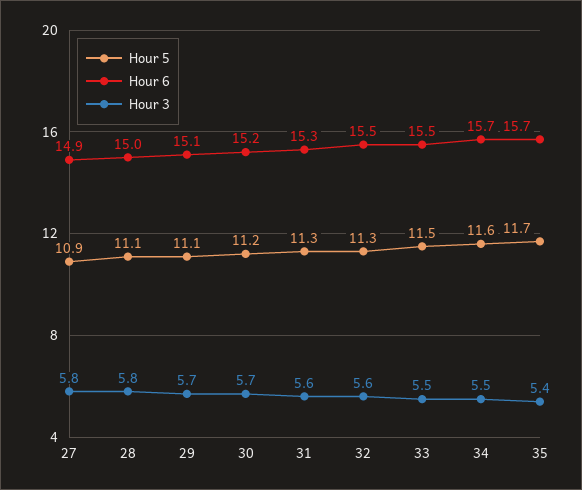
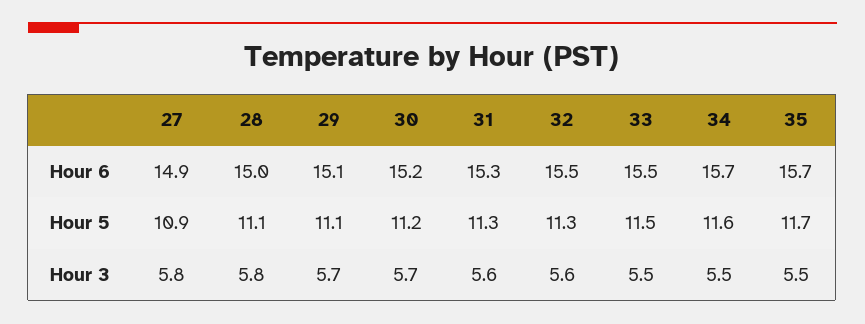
  {
    "Hour 5": {
      "27": 10.9,
      "28": 11.1,
      "29": 11.1,
      "30": 11.2,
      "31": 11.3,
      "32": 11.3,
      "33": 11.5,
      "34": 11.6,
      "35": 11.7
    },
    "Hour 6": {
      "27": 14.9,
      "28": 15,
      "29": 15.1,
      "30": 15.2,
      "31": 15.3,
      "32": 15.5,
      "33": 15.5,
      "34": 15.7,
      "35": 15.7
    },
    "Hour 3": {
      "27": 5.8,
      "28": 5.8,
      "29": 5.7,
      "30": 5.7,
      "31": 5.6,
      "32": 5.6,
      "33": 5.5,
      "34": 5.5,
-     "35": 5.4
+     "35": 5.5
    }
  }

